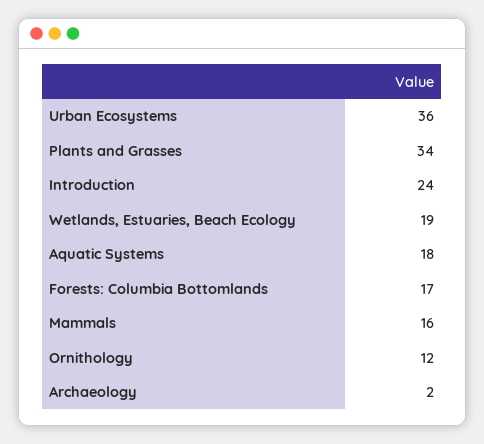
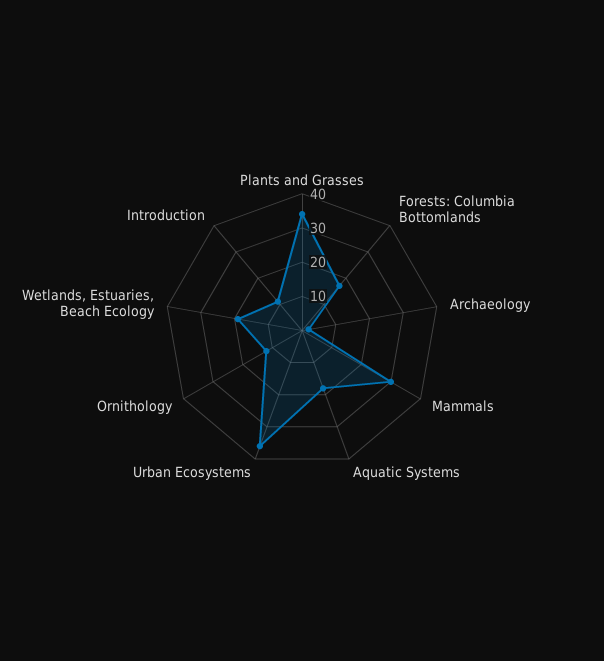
  {
    "Urban Ecosystems": 36,
    "Plants and Grasses": 34,
-   "Introduction": 24,
+   "Introduction": 10,
    "Wetlands, Estuaries, Beach Ecology": 19,
    "Aquatic Systems": 18,
    "Forests: Columbia Bottomlands": 17,
-   "Mammals": 16,
+   "Mammals": 30,
    "Ornithology": 12,
    "Archaeology": 2
  }

